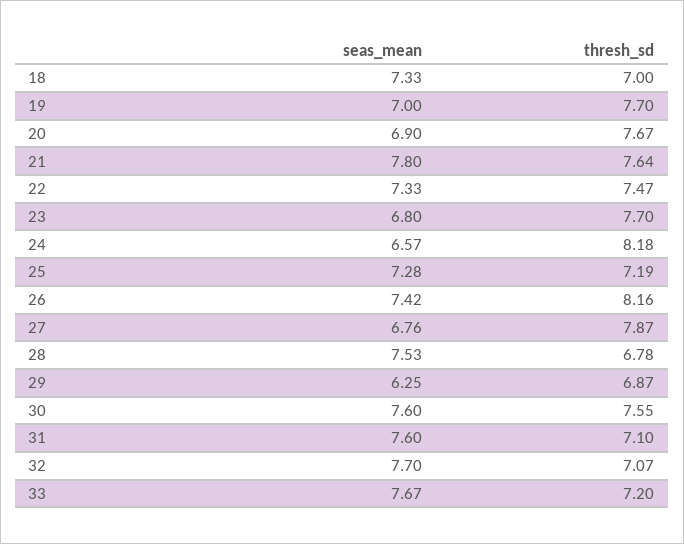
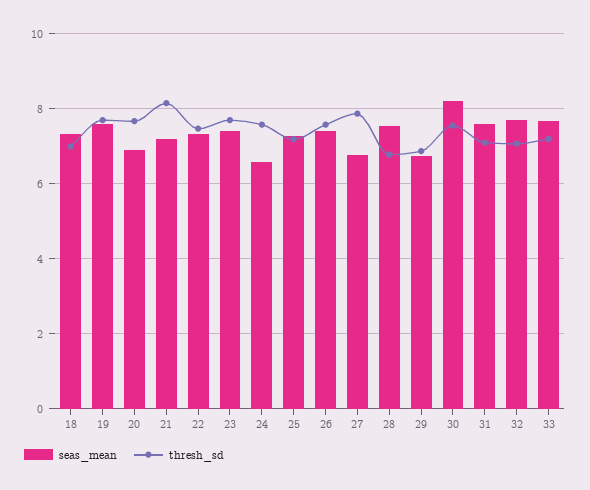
  {
    "seas_mean": {
      "18": 7.33,
-     "19": 7,
+     "19": 7.6,
      "20": 6.9,
-     "21": 7.8,
+     "21": 7.2,
      "22": 7.33,
-     "23": 6.8,
+     "23": 7.4,
      "24": 6.57,
      "25": 7.28,
      "26": 7.42,
      "27": 6.76,
      "28": 7.53,
-     "29": 6.25,
+     "29": 6.8,
-     "30": 7.6,
+     "30": 8.2,
      "31": 7.6,
      "32": 7.7,
      "33": 7.67
    },
    "thresh_sd": {
      "18": 7,
      "19": 7.7,
      "20": 7.67,
-     "21": 7.64,
+     "21": 8.2,
      "22": 7.47,
      "23": 7.7,
-     "24": 8.18,
+     "24": 7.6,
      "25": 7.19,
-     "26": 8.16,
+     "26": 7.6,
      "27": 7.87,
      "28": 6.78,
      "29": 6.87,
      "30": 7.55,
      "31": 7.1,
      "32": 7.07,
      "33": 7.2
    }
  }

